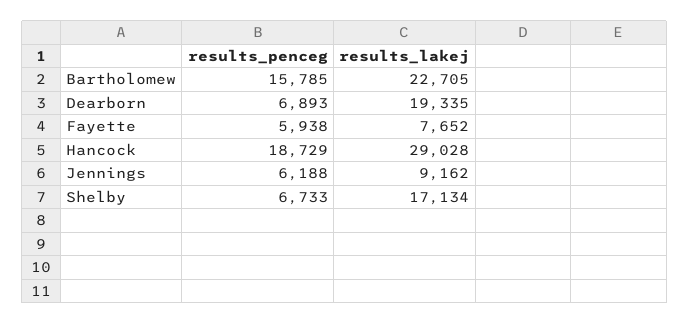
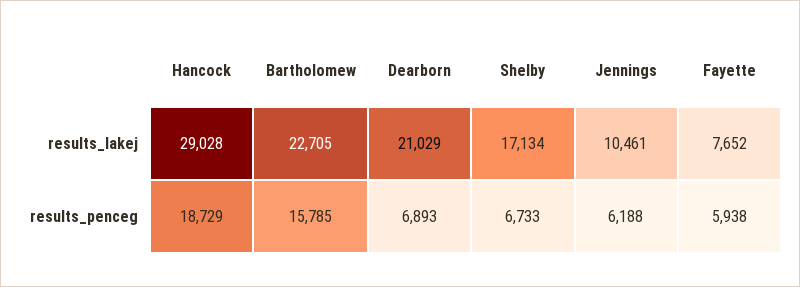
  {
    "results_penceg": {
      "Bartholomew": 15785,
      "Dearborn": 6893,
      "Fayette": 5938,
      "Hancock": 18729,
      "Jennings": 6188,
      "Shelby": 6733
    },
    "results_lakej": {
      "Bartholomew": 22705,
-     "Dearborn": 19335,
+     "Dearborn": 21029,
      "Fayette": 7652,
      "Hancock": 29028,
-     "Jennings": 9162,
+     "Jennings": 10461,
      "Shelby": 17134
    }
  }

